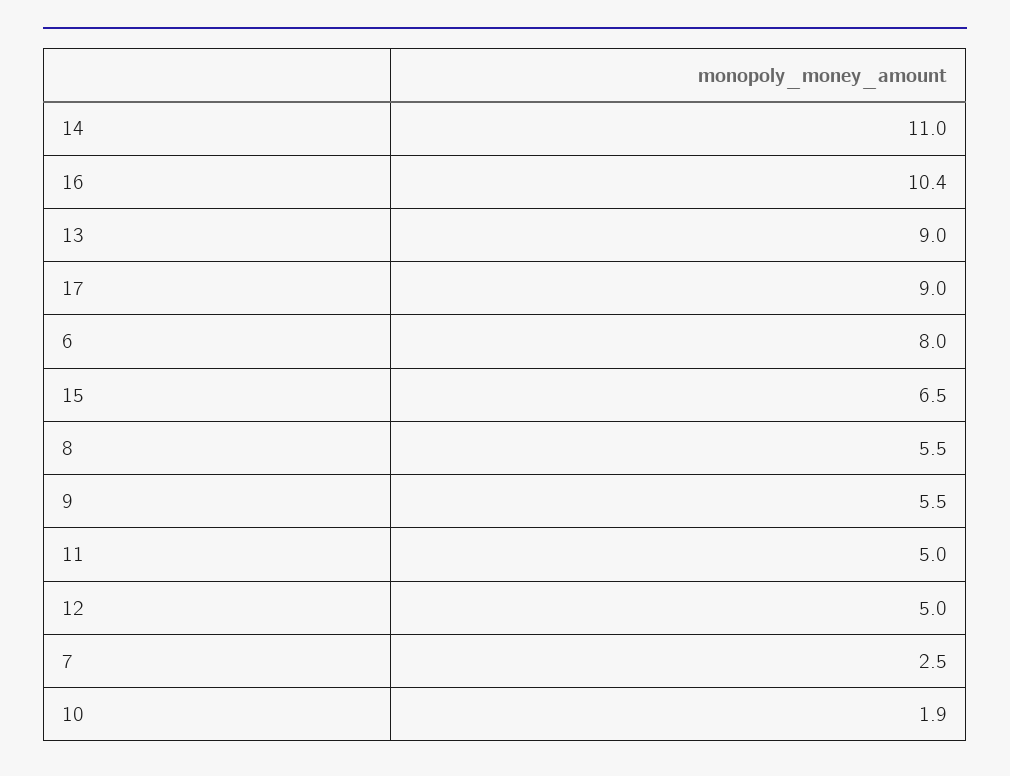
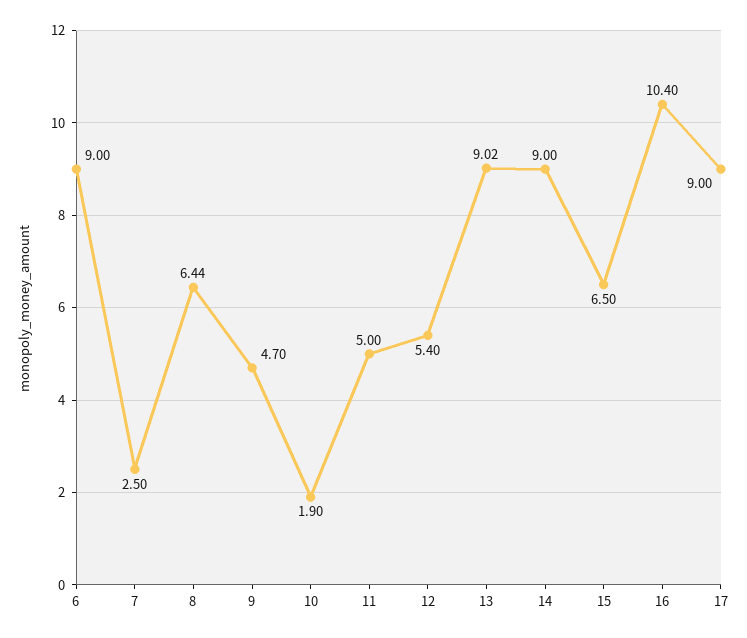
  {
-   "14": 11,
+   "14": 9,
    "16": 10.4,
-   "13": 9,
+   "13": 9.02,
    "17": 9,
-   "6": 8,
+   "6": 9,
    "15": 6.5,
-   "8": 5.5,
+   "8": 6.44,
-   "9": 5.5,
+   "9": 4.7,
    "11": 5,
-   "12": 5,
+   "12": 5.4,
    "7": 2.5,
    "10": 1.9
  }

